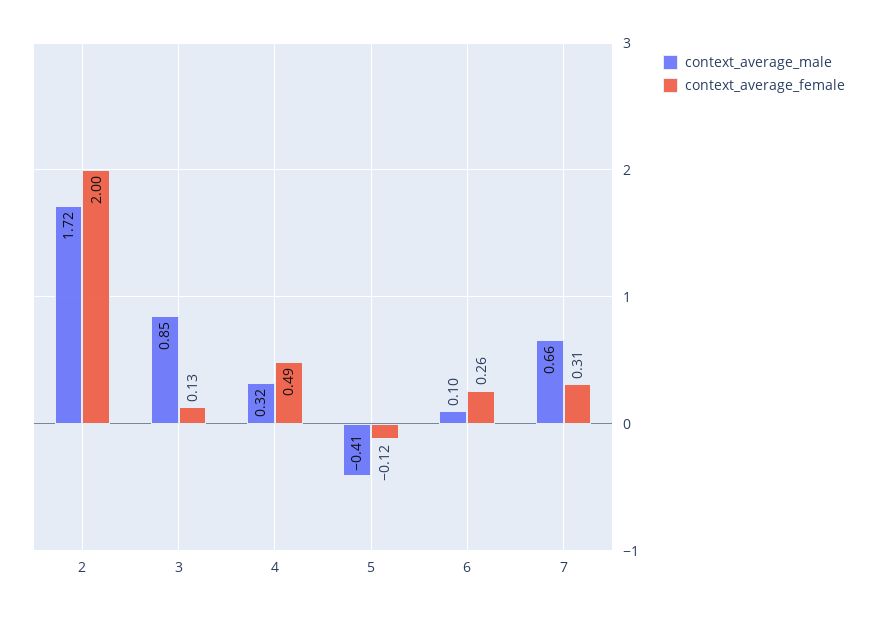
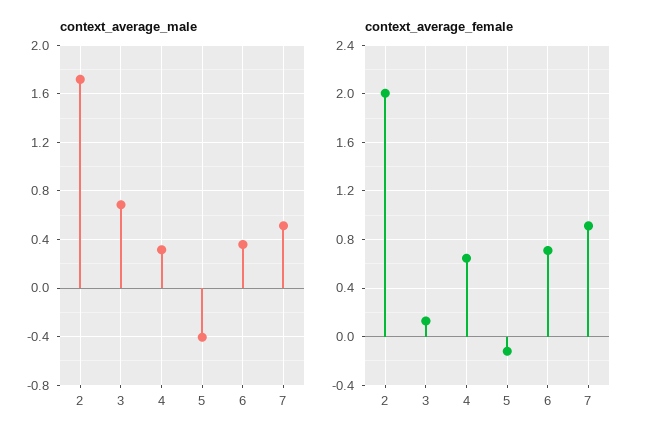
  {
    "context_average_male": {
      "2": 1.72,
-     "3": 0.85,
+     "3": 0.7,
      "4": 0.32,
      "5": -0.41,
-     "6": 0.1,
+     "6": 0.35,
-     "7": 0.66
+     "7": 0.5
    },
    "context_average_female": {
      "2": 2,
      "3": 0.13,
-     "4": 0.49,
+     "4": 0.65,
      "5": -0.12,
-     "6": 0.26,
+     "6": 0.7,
-     "7": 0.31
+     "7": 0.9
    }
  }

